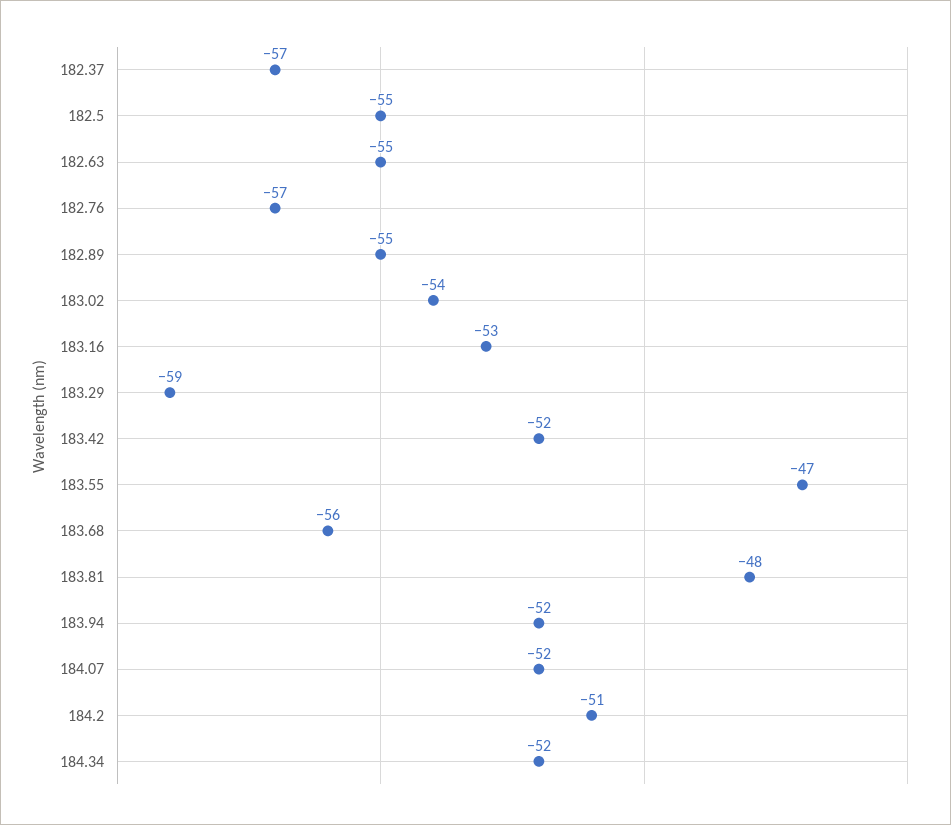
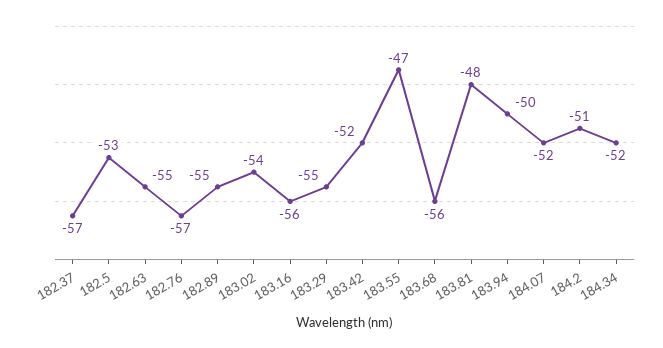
  {
    "182.37": -57,
-   "182.5": -55,
+   "182.5": -53,
    "182.63": -55,
    "182.76": -57,
    "182.89": -55,
    "183.02": -54,
-   "183.16": -53,
+   "183.16": -56,
-   "183.29": -59,
+   "183.29": -55,
    "183.42": -52,
    "183.55": -47,
    "183.68": -56,
    "183.81": -48,
-   "183.94": -52,
+   "183.94": -50,
    "184.07": -52,
    "184.2": -51,
    "184.34": -52
  }

